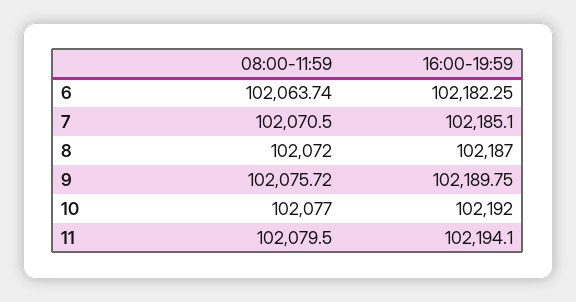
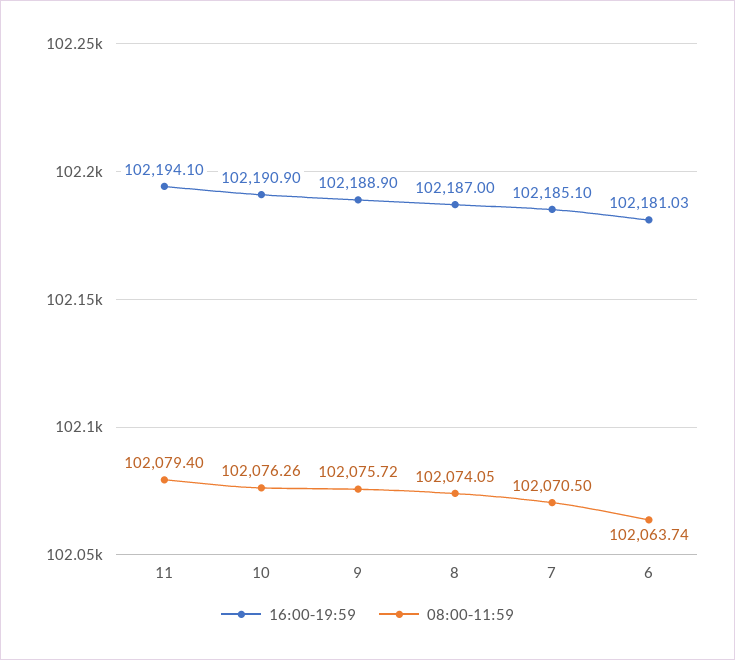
  {
    "08:00-11:59": {
      "6": 102063.74,
      "7": 102070.5,
-     "8": 102072,
+     "8": 102074.05,
      "9": 102075.72,
-     "10": 102077,
+     "10": 102076.26,
-     "11": 102079.5
+     "11": 102079.4
    },
    "16:00-19:59": {
-     "6": 102182.25,
+     "6": 102181.03,
      "7": 102185.1,
      "8": 102187,
-     "9": 102189.75,
+     "9": 102188.9,
-     "10": 102192,
+     "10": 102190.9,
      "11": 102194.1
    }
  }

